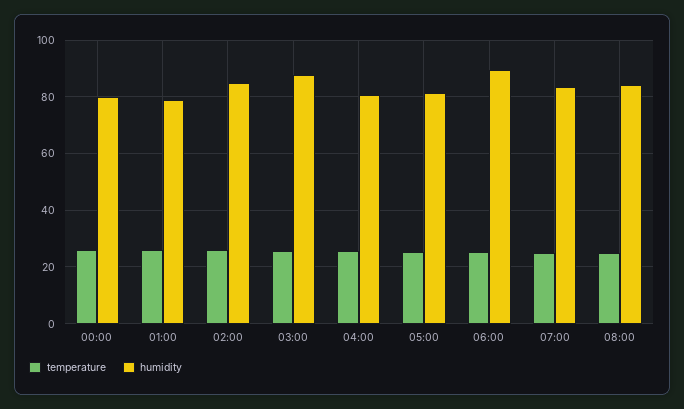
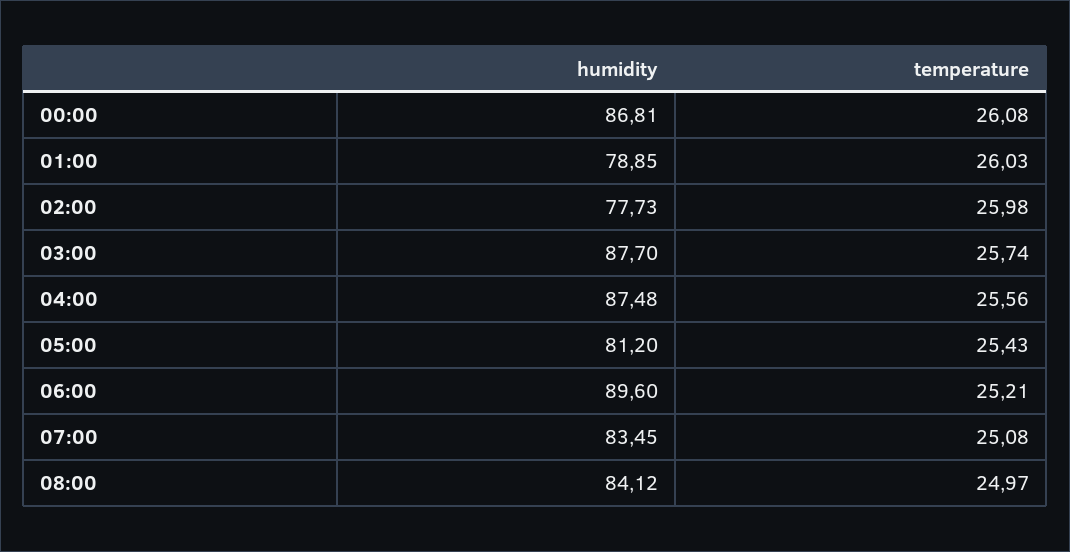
  {
    "temperature": {
      "00:00": 26.08,
      "01:00": 26.03,
      "02:00": 25.98,
      "03:00": 25.74,
      "04:00": 25.56,
      "05:00": 25.43,
      "06:00": 25.21,
      "07:00": 25.08,
      "08:00": 24.97
    },
    "humidity": {
-     "00:00": 80,
+     "00:00": 86.81,
      "01:00": 78.85,
-     "02:00": 85,
+     "02:00": 77.73,
      "03:00": 87.7,
-     "04:00": 80,
+     "04:00": 87.48,
      "05:00": 81.2,
      "06:00": 89.6,
      "07:00": 83.45,
      "08:00": 84.12
    }
  }

